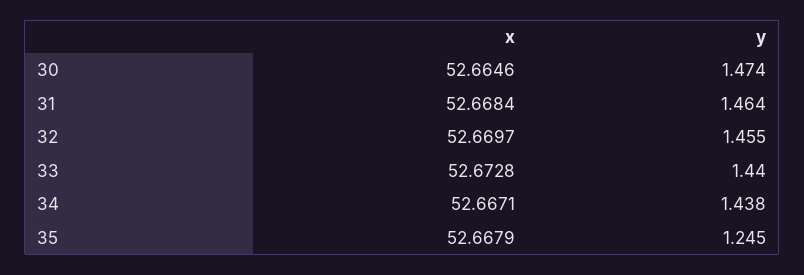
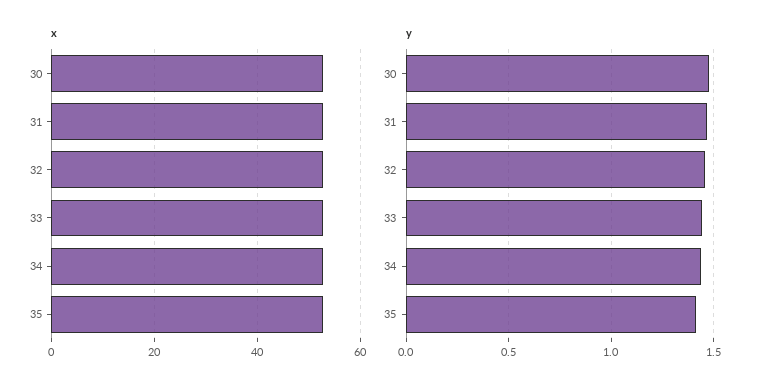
  {
    "x": {
      "30": 52.6646,
      "31": 52.6684,
      "32": 52.6697,
      "33": 52.6728,
      "34": 52.6671,
      "35": 52.6679
    },
    "y": {
      "30": 1.474,
      "31": 1.464,
      "32": 1.455,
      "33": 1.44,
      "34": 1.438,
-     "35": 1.245
+     "35": 1.4
    }
  }

